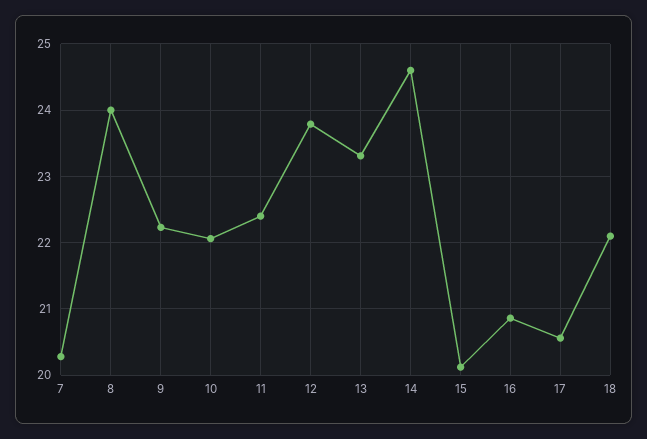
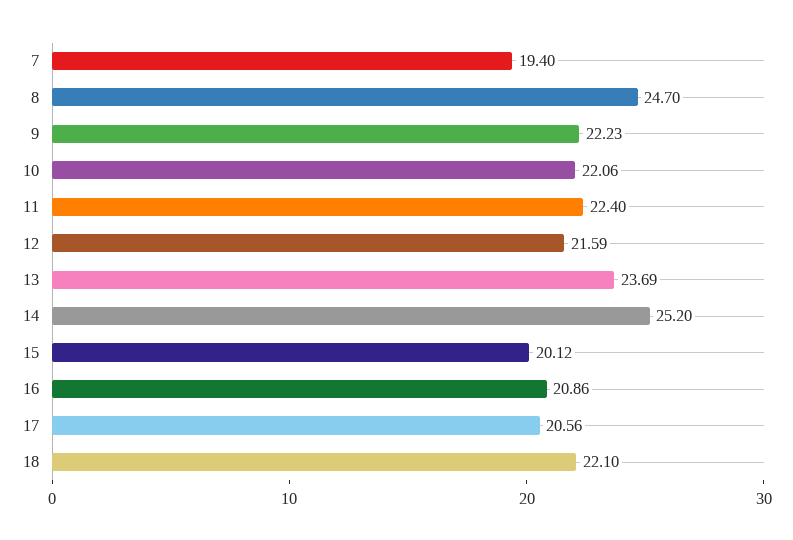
  {
-   "7": 20.3,
+   "7": 19.4,
-   "8": 24,
+   "8": 24.7,
    "9": 22.23,
    "10": 22.06,
    "11": 22.4,
-   "12": 23.8,
+   "12": 21.59,
-   "13": 23.3,
+   "13": 23.69,
-   "14": 24.6,
+   "14": 25.2,
    "15": 20.12,
    "16": 20.86,
    "17": 20.56,
    "18": 22.1
  }

